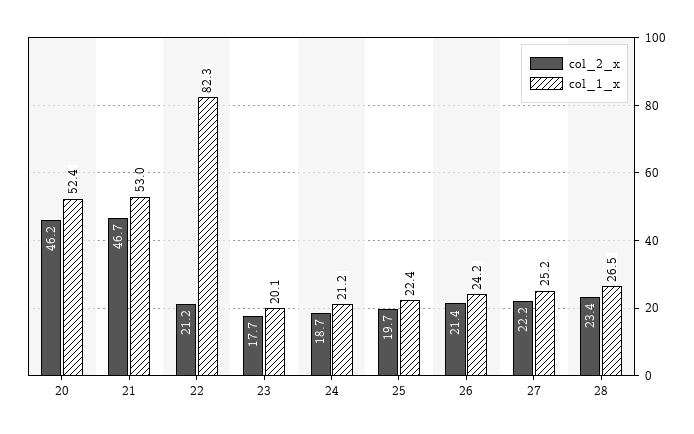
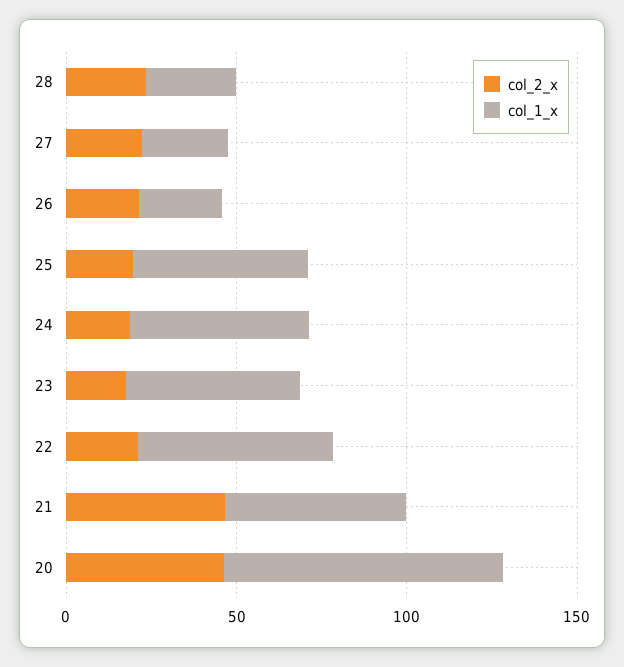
  {
    "col_2_x": {
      "20": 46.2,
      "21": 46.7,
      "22": 21.2,
      "23": 17.7,
      "24": 18.7,
      "25": 19.7,
      "26": 21.4,
      "27": 22.2,
      "28": 23.4
    },
    "col_1_x": {
-     "20": 52.4,
+     "20": 80,
      "21": 53,
-     "22": 82.3,
+     "22": 60,
-     "23": 20.1,
+     "23": 50,
-     "24": 21.2,
+     "24": 50,
-     "25": 22.4,
+     "25": 50,
      "26": 24.2,
      "27": 25.2,
      "28": 26.5
    }
  }

